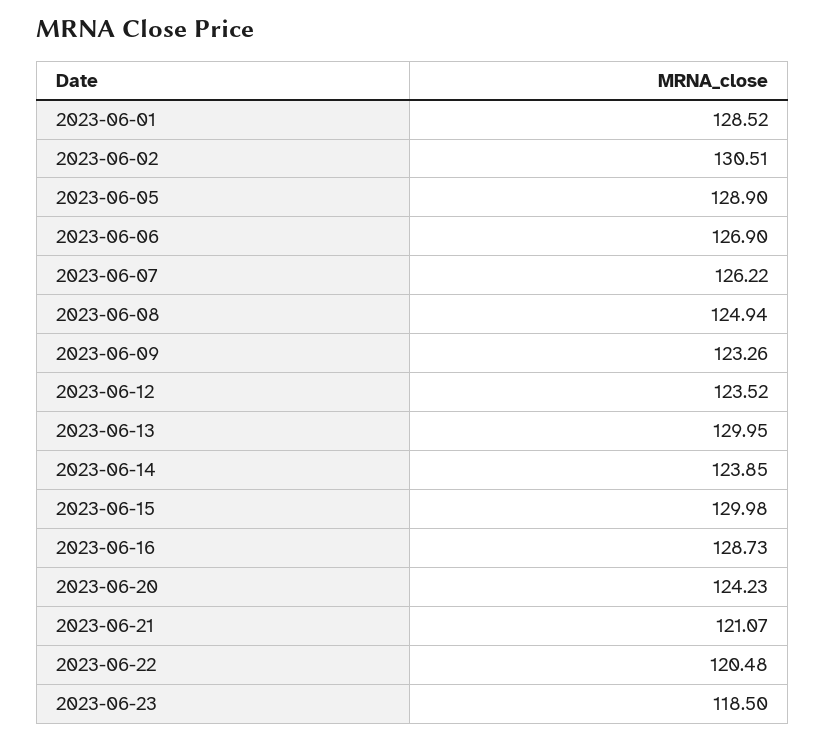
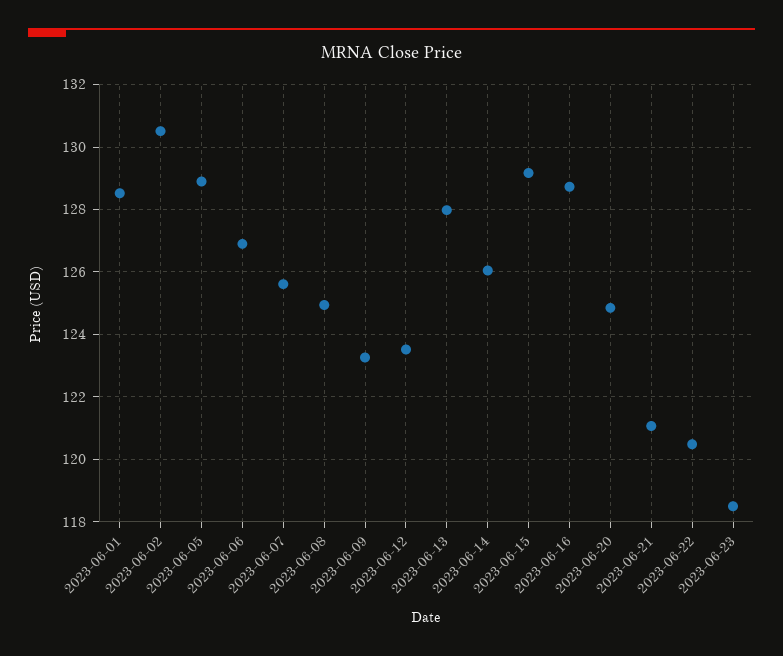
  {
    "2023-06-01": 128.52,
    "2023-06-02": 130.51,
    "2023-06-05": 128.9,
    "2023-06-06": 126.9,
-   "2023-06-07": 126.22,
+   "2023-06-07": 125.6,
    "2023-06-08": 124.94,
    "2023-06-09": 123.26,
    "2023-06-12": 123.52,
-   "2023-06-13": 129.95,
+   "2023-06-13": 128,
-   "2023-06-14": 123.85,
+   "2023-06-14": 126,
-   "2023-06-15": 129.98,
+   "2023-06-15": 129.2,
    "2023-06-16": 128.73,
-   "2023-06-20": 124.23,
+   "2023-06-20": 124.8,
    "2023-06-21": 121.07,
    "2023-06-22": 120.48,
    "2023-06-23": 118.5
  }

